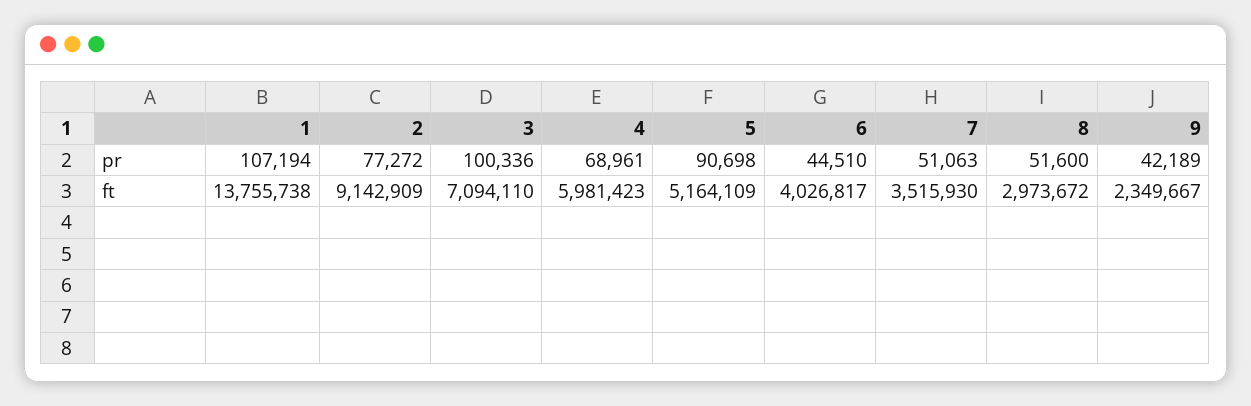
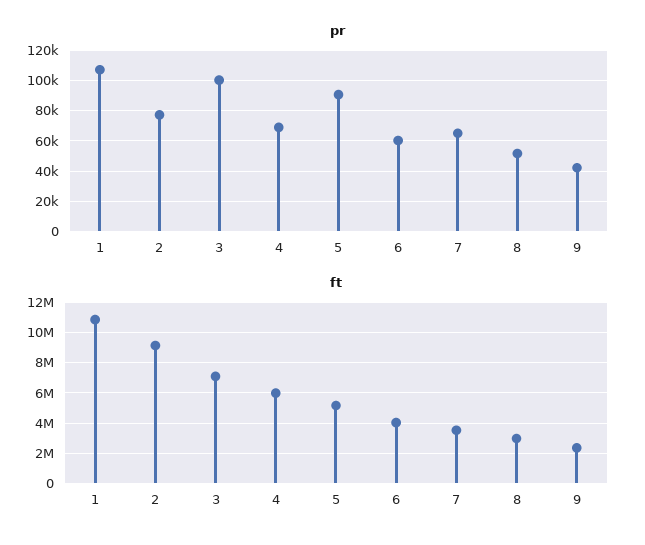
  {
    "pr": {
      "1": 107194,
      "2": 77272,
      "3": 100336,
      "4": 68961,
      "5": 90698,
-     "6": 44510,
+     "6": 60000,
-     "7": 51063,
+     "7": 65000,
      "8": 51600,
      "9": 42189
    },
    "ft": {
-     "1": 13755738,
+     "1": 11000000,
      "2": 9142909,
      "3": 7094110,
      "4": 5981423,
      "5": 5164109,
      "6": 4026817,
      "7": 3515930,
      "8": 2973672,
      "9": 2349667
    }
  }

